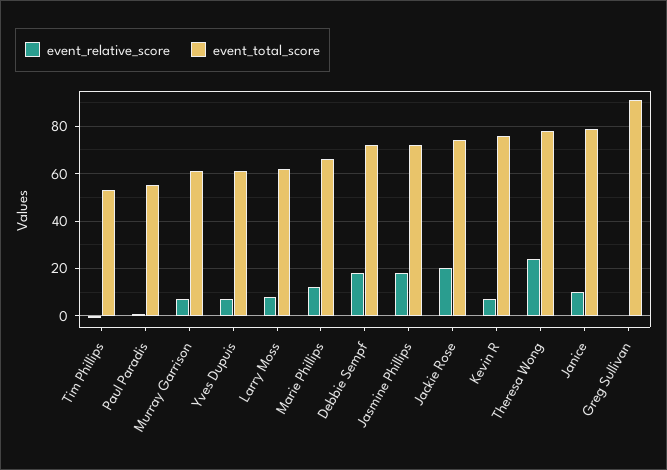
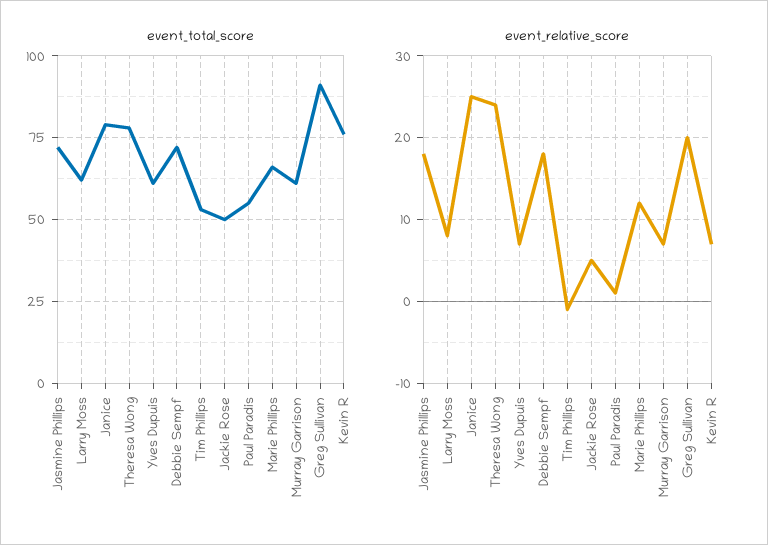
  {
    "event_relative_score": {
      "Tim Phillips": -1,
      "Paul Paradis": 1,
      "Murray Garrison": 7,
      "Yves Dupuis": 7,
      "Larry Moss": 8,
      "Marie Phillips": 12,
      "Debbie Sempf": 18,
      "Jasmine Phillips": 18,
-     "Jackie Rose": 20,
+     "Jackie Rose": 5,
      "Kevin R": 7,
      "Theresa Wong": 24,
-     "Janice": 10,
+     "Janice": 25,
-     "Greg Sullivan": 0
+     "Greg Sullivan": 20
    },
    "event_total_score": {
      "Tim Phillips": 55,
      "Paul Paradis": 55,
      "Murray Garrison": 60,
      "Yves Dupuis": 60,
      "Larry Moss": 60,
      "Marie Phillips": 65,
      "Debbie Sempf": 70,
      "Jasmine Phillips": 70,
-     "Jackie Rose": 75,
+     "Jackie Rose": 50,
      "Kevin R": 75,
      "Theresa Wong": 80,
      "Janice": 80,
      "Greg Sullivan": 90
    }
  }

